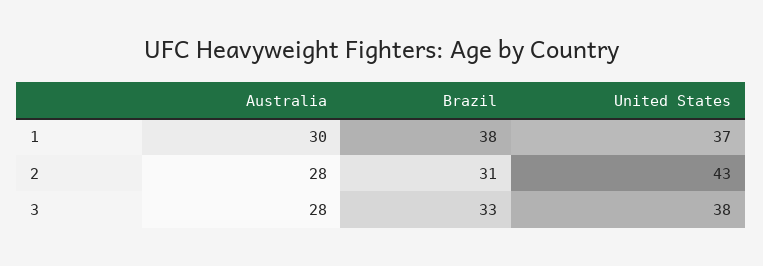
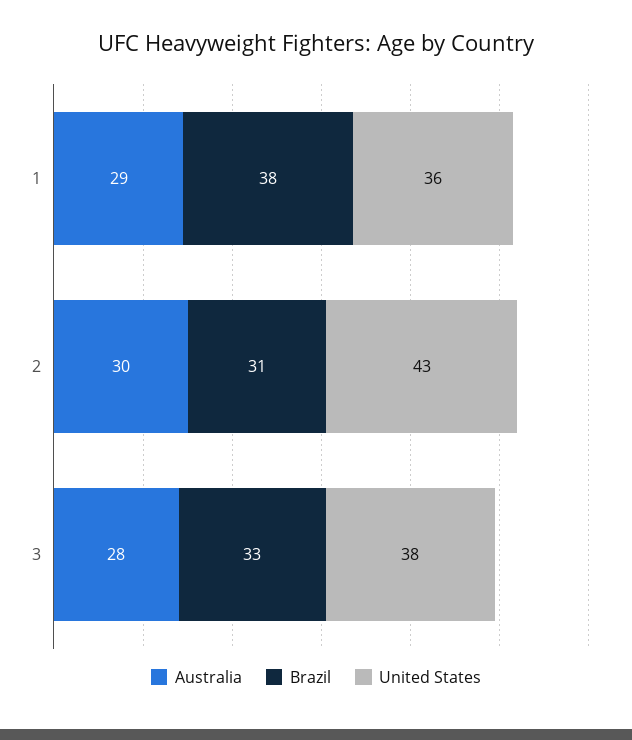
  {
    "Australia": {
-     "1": 30,
+     "1": 29,
-     "2": 28,
+     "2": 30,
      "3": 28
    },
    "Brazil": {
      "1": 38,
      "2": 31,
      "3": 33
    },
    "United States": {
-     "1": 37,
+     "1": 36,
      "2": 43,
      "3": 38
    }
  }

